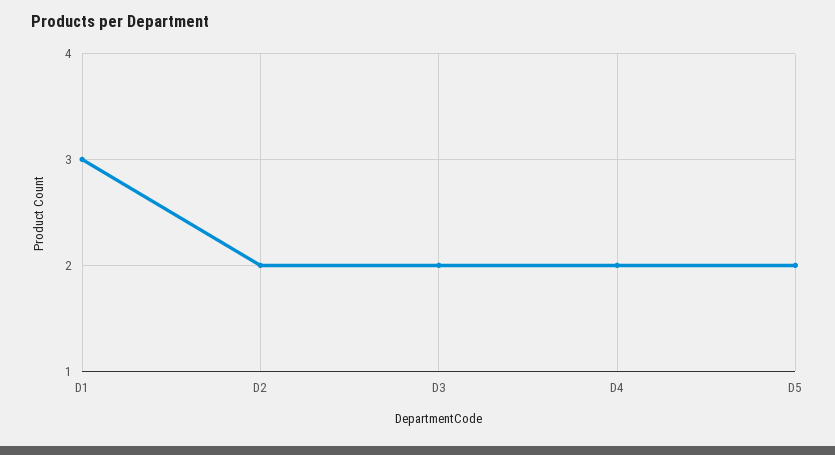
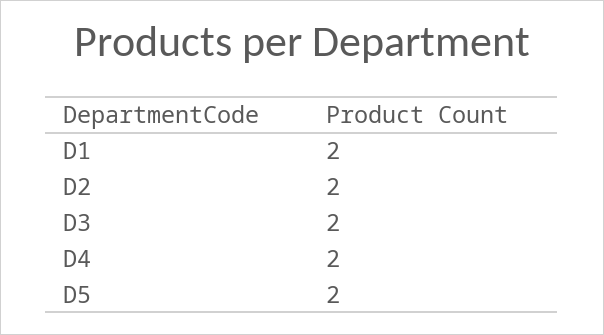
  {
-   "D1": 3,
+   "D1": 2,
    "D2": 2,
    "D3": 2,
    "D4": 2,
    "D5": 2
  }

